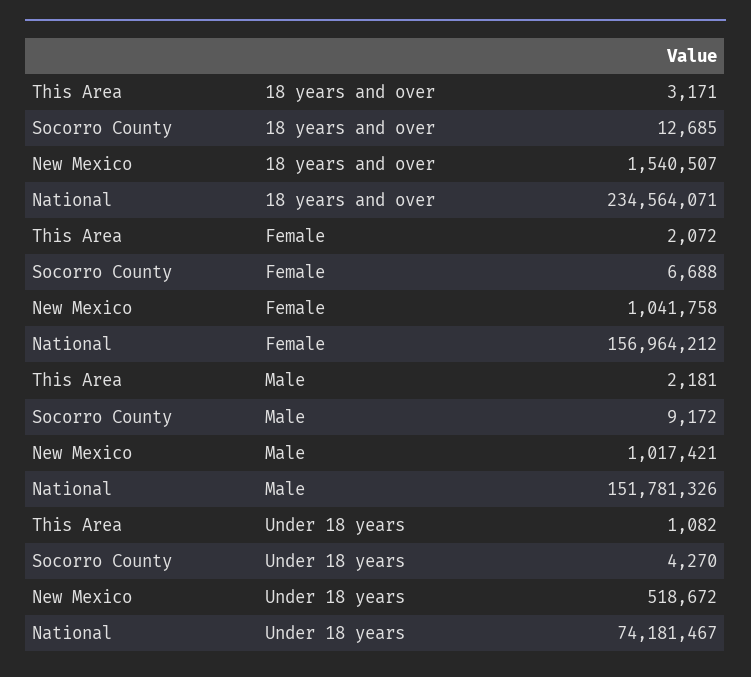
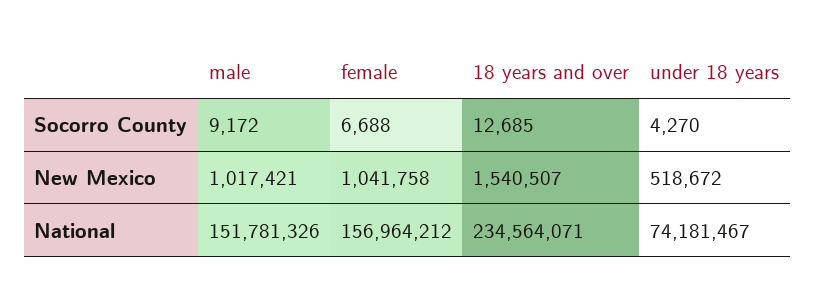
  {
-   "This Area": {
-     "18 years and over": 3171,
-     "Female": 2072,
-     "Male": 2181,
-     "Under 18 years": 1082
-   },
    "Socorro County": {
      "18 years and over": 12685,
      "Female": 6688,
      "Male": 9172,
      "Under 18 years": 4270
    },
    "New Mexico": {
      "18 years and over": 1540507,
      "Female": 1041758,
      "Male": 1017421,
      "Under 18 years": 518672
    },
    "National": {
      "18 years and over": 234564071,
      "Female": 156964212,
      "Male": 151781326,
      "Under 18 years": 74181467
    }
  }

